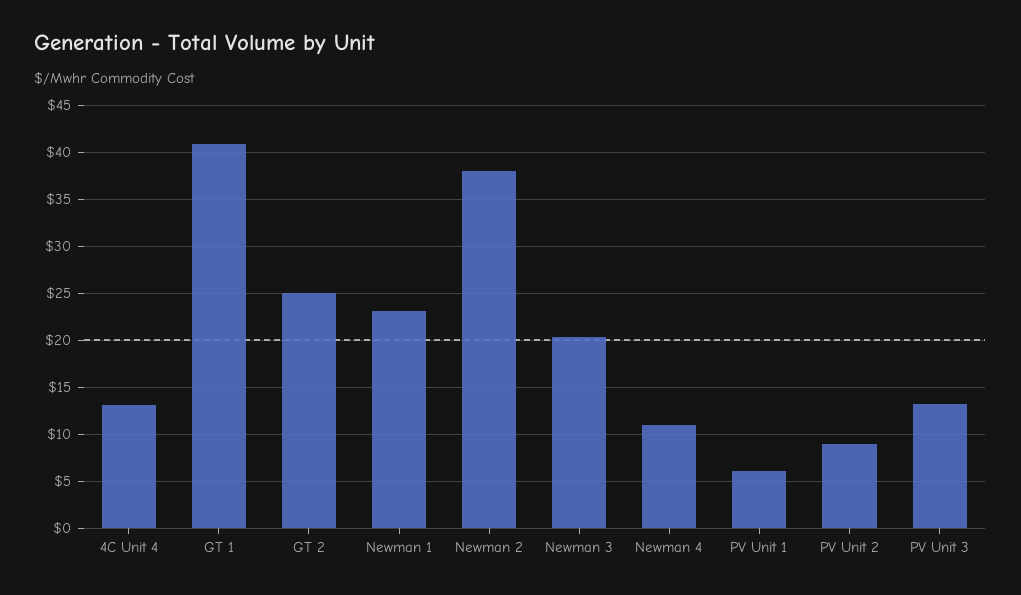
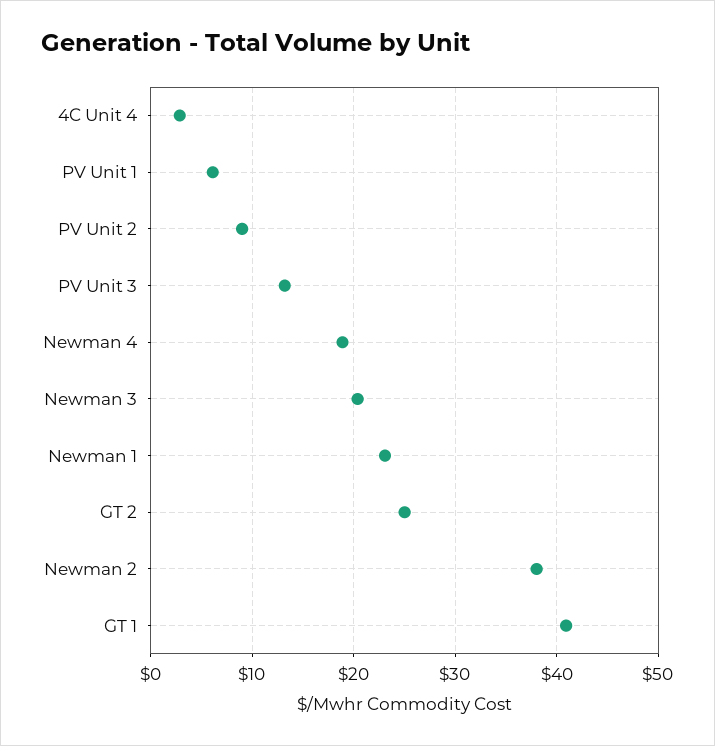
  {
-   "4C Unit 4": 13,
+   "4C Unit 4": 3,
    "GT 1": 41,
    "GT 2": 25,
    "Newman 1": 23,
    "Newman 2": 38,
    "Newman 3": 20,
-   "Newman 4": 11,
+   "Newman 4": 19,
    "PV Unit 1": 6,
    "PV Unit 2": 9,
    "PV Unit 3": 13
  }

